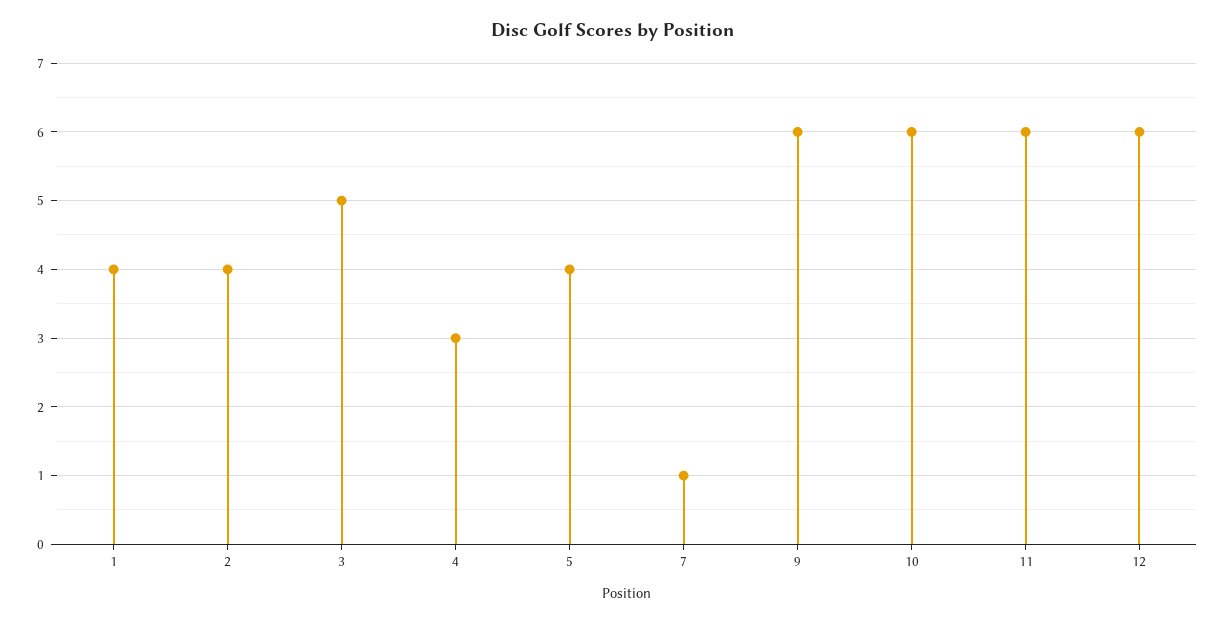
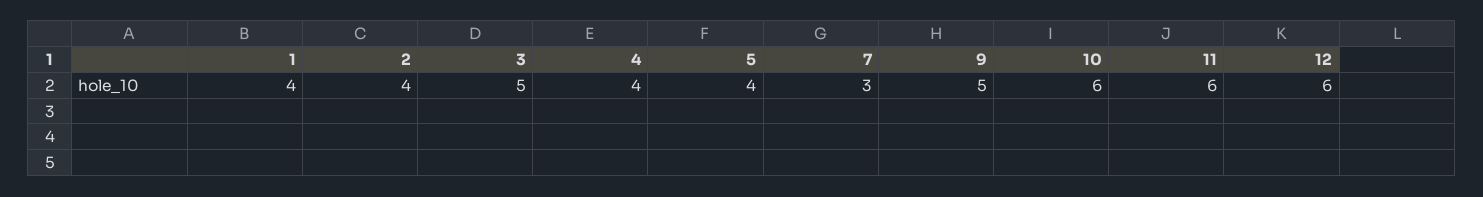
  {
    "1": 4,
    "2": 4,
    "3": 5,
-   "4": 3,
+   "4": 4,
    "5": 4,
-   "7": 1,
+   "7": 3,
-   "9": 6,
+   "9": 5,
    "10": 6,
    "11": 6,
    "12": 6
  }

